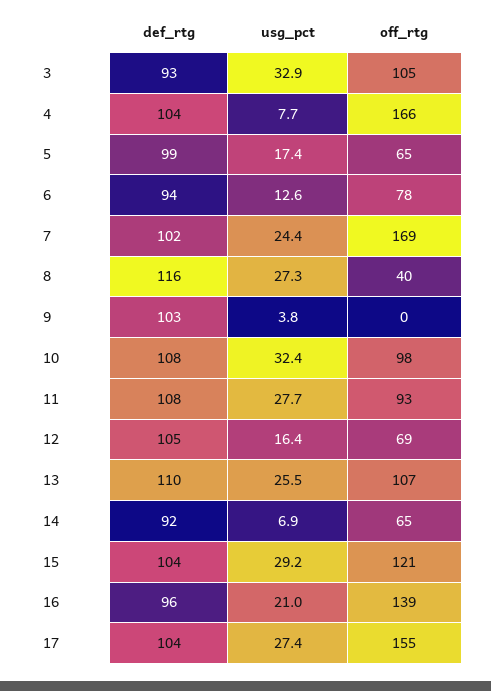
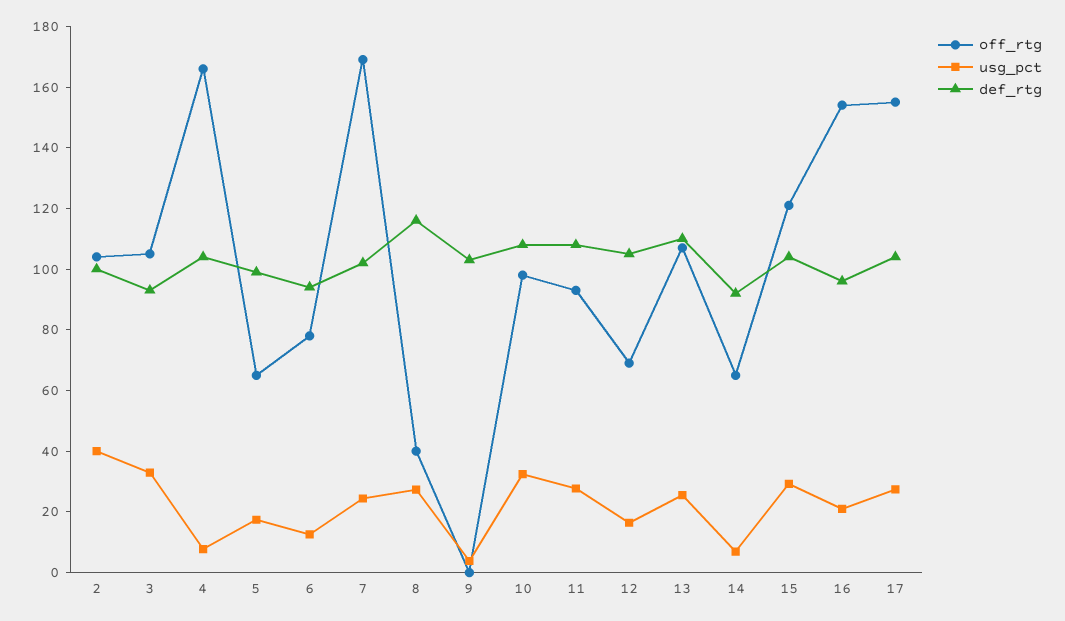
  {
    "def_rtg": {
      "3": 93,
      "4": 104,
      "5": 99,
      "6": 94,
      "7": 102,
      "8": 116,
      "9": 103,
      "10": 108,
      "11": 108,
      "12": 105,
      "13": 110,
      "14": 92,
      "15": 104,
      "16": 96,
-     "17": 104
+     "17": 104,
+     "2": 100
    },
    "usg_pct": {
      "3": 32.9,
      "4": 7.7,
      "5": 17.4,
      "6": 12.6,
      "7": 24.4,
      "8": 27.3,
      "9": 3.8,
      "10": 32.4,
      "11": 27.7,
      "12": 16.4,
      "13": 25.5,
      "14": 6.9,
      "15": 29.2,
      "16": 21,
-     "17": 27.4
+     "17": 27.4,
+     "2": 40
    },
    "off_rtg": {
      "3": 105,
      "4": 166,
      "5": 65,
      "6": 78,
      "7": 169,
      "8": 40,
      "9": 0,
      "10": 98,
      "11": 93,
      "12": 69,
      "13": 107,
      "14": 65,
      "15": 121,
-     "16": 139,
+     "16": 155,
-     "17": 155
+     "17": 155,
+     "2": 105
    }
  }

